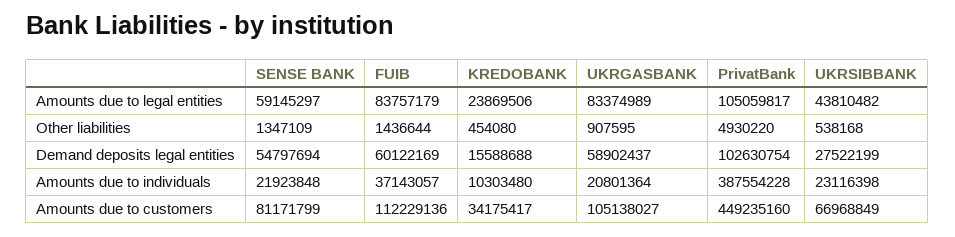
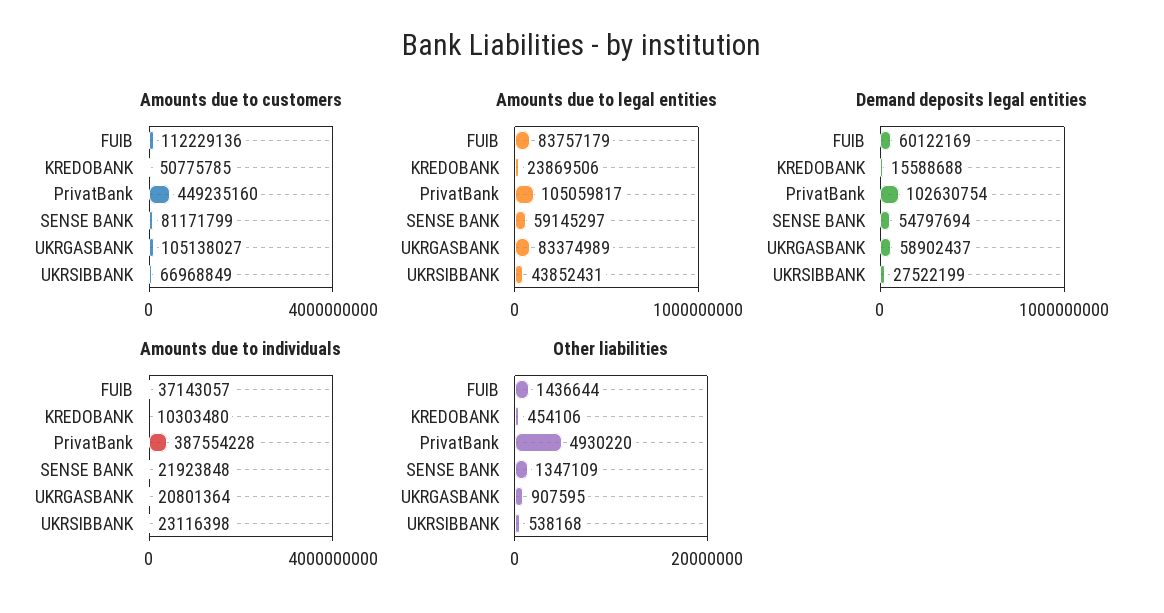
  {
    "Amounts due to legal entities": {
      "SENSE BANK": 59145297,
      "FUIB": 83757179,
      "KREDOBANK": 23869506,
      "UKRGASBANK": 83374989,
      "PrivatBank": 105059817,
-     "UKRSIBBANK": 43810482
+     "UKRSIBBANK": 43852431
    },
    "Other liabilities": {
      "SENSE BANK": 1347109,
      "FUIB": 1436644,
-     "KREDOBANK": 454080,
+     "KREDOBANK": 454106,
      "UKRGASBANK": 907595,
      "PrivatBank": 4930220,
      "UKRSIBBANK": 538168
    },
    "Demand deposits legal entities": {
      "SENSE BANK": 54797694,
      "FUIB": 60122169,
      "KREDOBANK": 15588688,
      "UKRGASBANK": 58902437,
      "PrivatBank": 102630754,
      "UKRSIBBANK": 27522199
    },
    "Amounts due to individuals": {
      "SENSE BANK": 21923848,
      "FUIB": 37143057,
      "KREDOBANK": 10303480,
      "UKRGASBANK": 20801364,
      "PrivatBank": 387554228,
      "UKRSIBBANK": 23116398
    },
    "Amounts due to customers": {
      "SENSE BANK": 81171799,
      "FUIB": 112229136,
-     "KREDOBANK": 34175417,
+     "KREDOBANK": 50775785,
      "UKRGASBANK": 105138027,
      "PrivatBank": 449235160,
      "UKRSIBBANK": 66968849
    }
  }

